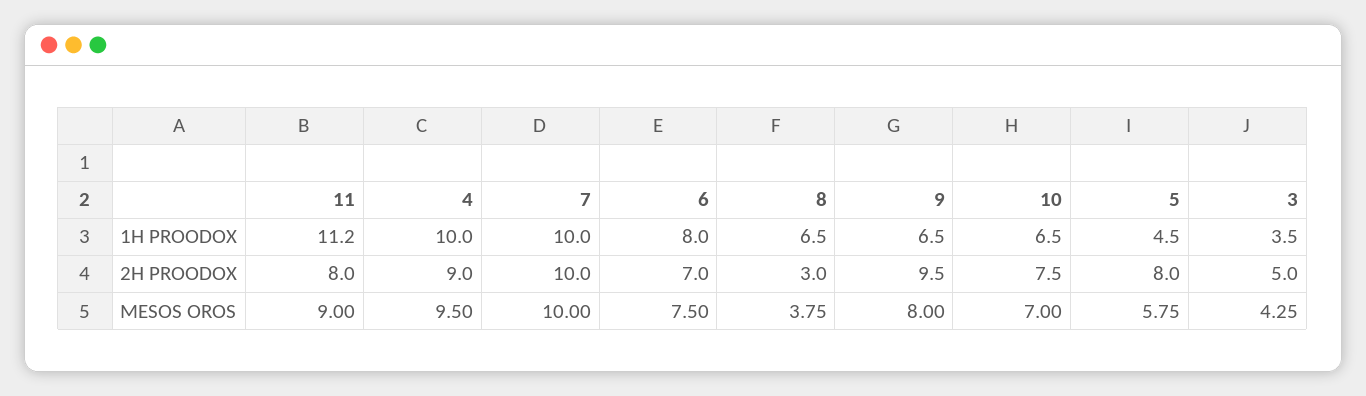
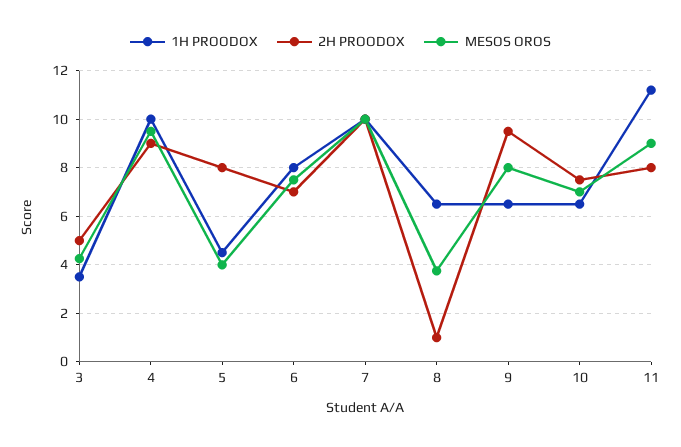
  {
    "1H PROODOX": {
      "11": 11.2,
      "4": 10,
      "7": 10,
      "6": 8,
      "8": 6.5,
      "9": 6.5,
      "10": 6.5,
      "5": 4.5,
      "3": 3.5
    },
    "2H PROODOX": {
      "11": 8,
      "4": 9,
      "7": 10,
      "6": 7,
-     "8": 3,
+     "8": 1,
      "9": 9.5,
      "10": 7.5,
      "5": 8,
      "3": 5
    },
    "MESOS OROS": {
      "11": 9,
      "4": 9.5,
      "7": 10,
      "6": 7.5,
      "8": 3.75,
      "9": 8,
      "10": 7,
-     "5": 5.75,
+     "5": 4,
      "3": 4.25
    }
  }

